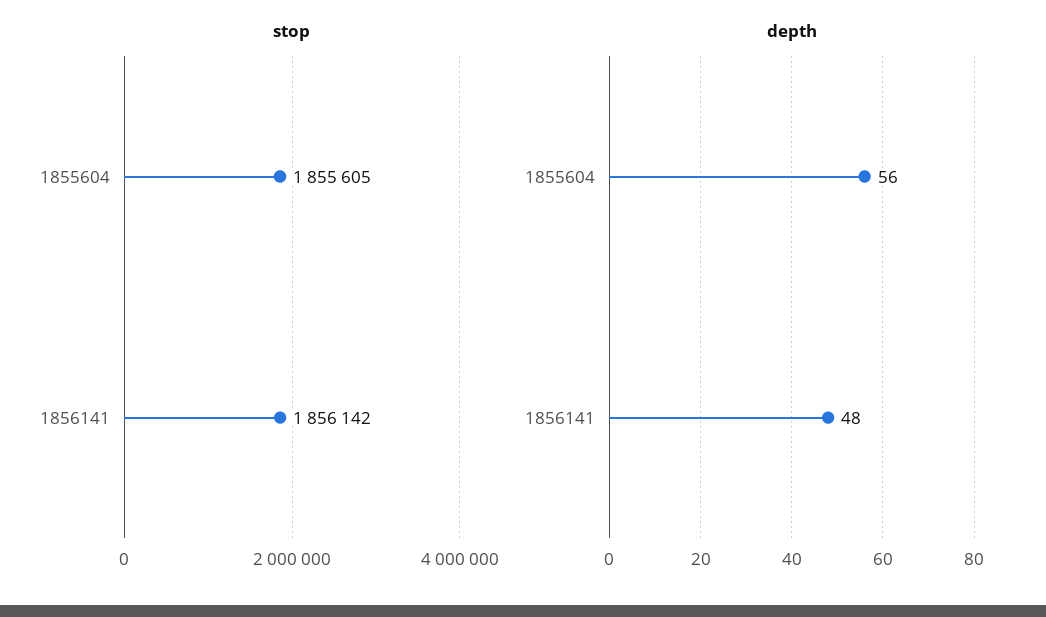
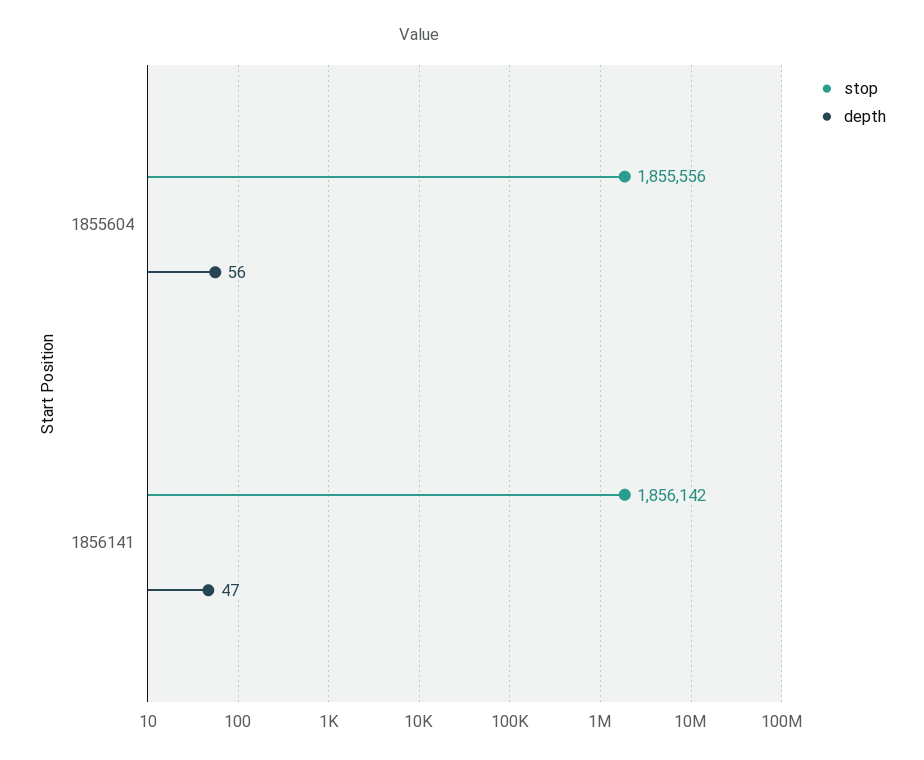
  {
    "stop": {
-     "1855604": 1855605,
+     "1855604": 1855556,
      "1856141": 1856142
    },
    "depth": {
      "1855604": 56,
-     "1856141": 48
+     "1856141": 47
    }
  }

